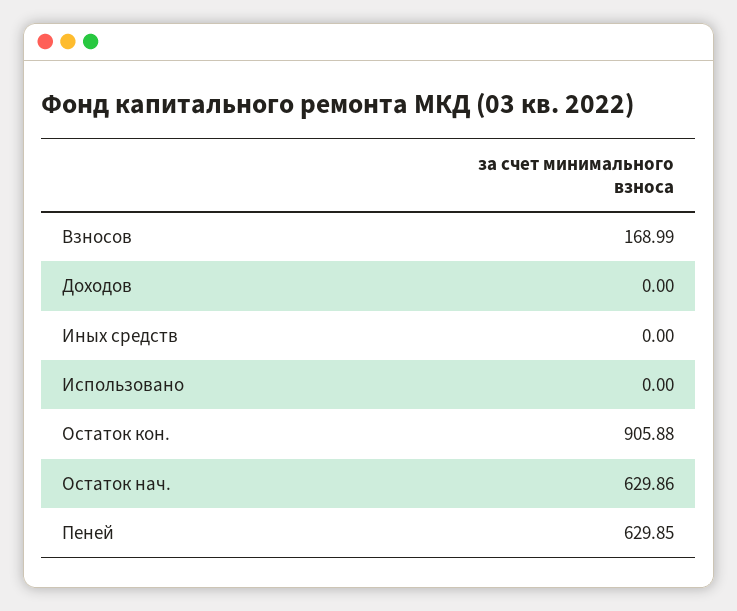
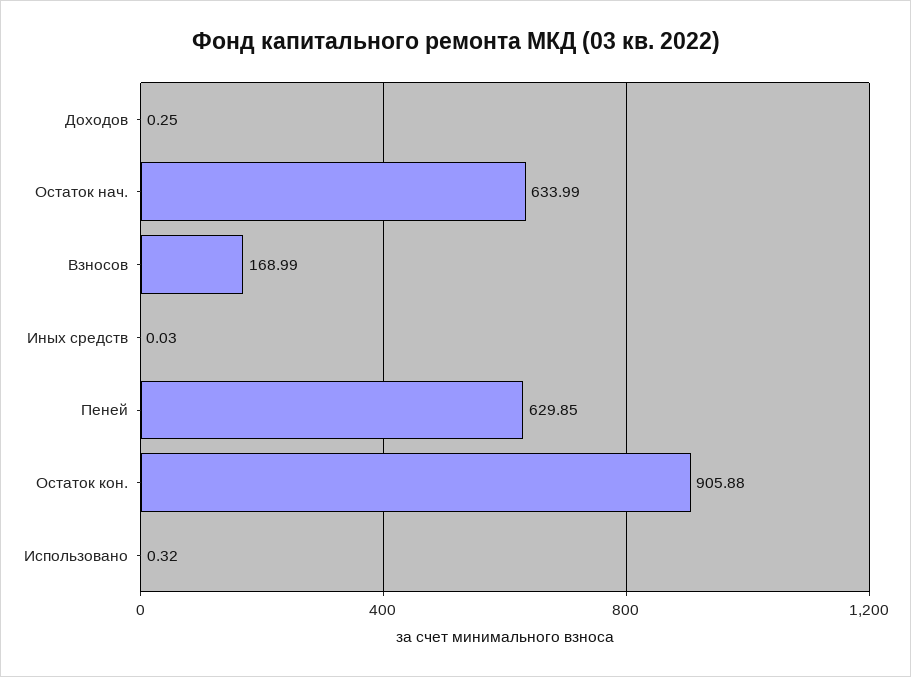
  {
    "Взносов": 168.99,
-   "Доходов": 0,
+   "Доходов": 0.25,
-   "Иных средств": 0,
+   "Иных средств": 0.03,
-   "Использовано": 0,
+   "Использовано": 0.32,
    "Остаток кон.": 905.88,
-   "Остаток нач.": 629.86,
+   "Остаток нач.": 633.99,
    "Пеней": 629.85
  }

